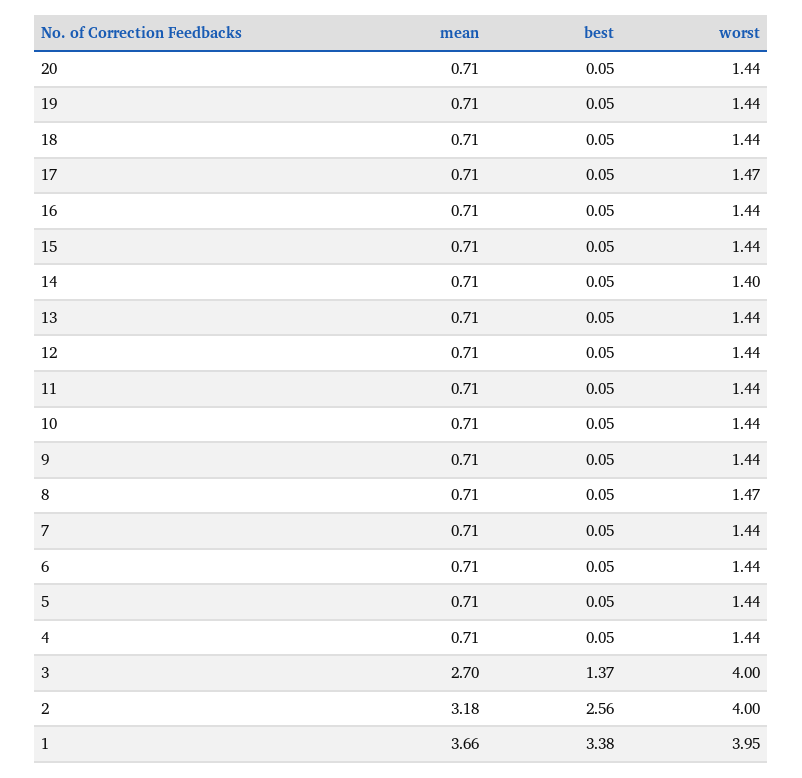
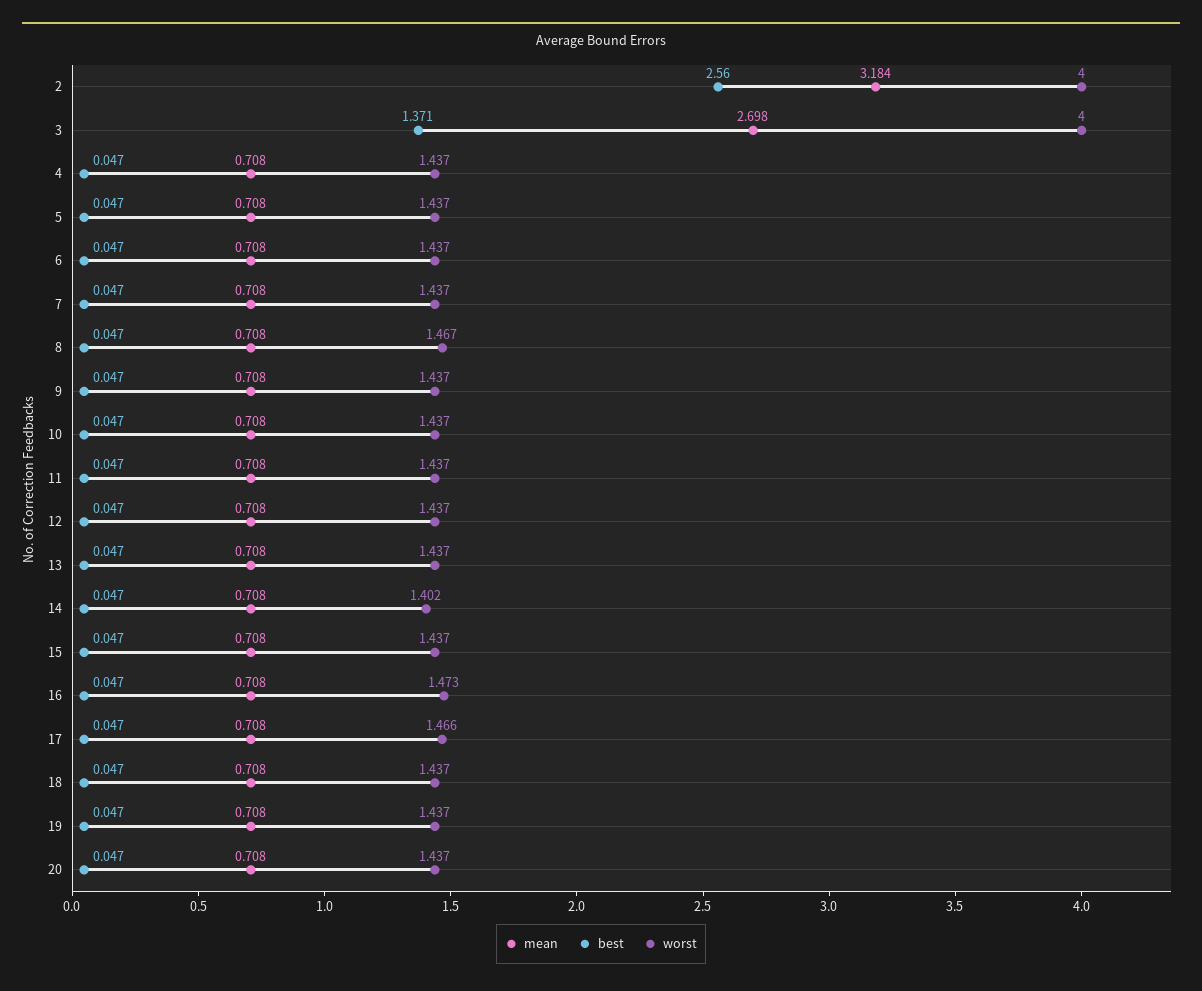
  {
    "mean": {
      "20": 0.708,
      "19": 0.708,
      "18": 0.708,
      "17": 0.708,
      "16": 0.708,
      "15": 0.708,
      "14": 0.708,
      "13": 0.708,
      "12": 0.708,
      "11": 0.708,
      "10": 0.708,
      "9": 0.708,
      "8": 0.708,
      "7": 0.708,
      "6": 0.708,
      "5": 0.708,
      "4": 0.708,
      "3": 2.698,
-     "2": 3.184,
+     "2": 3.184
-     "1": 3.66
    },
    "best": {
      "20": 0.047,
      "19": 0.047,
      "18": 0.047,
      "17": 0.047,
      "16": 0.047,
      "15": 0.047,
      "14": 0.047,
      "13": 0.047,
      "12": 0.047,
      "11": 0.047,
      "10": 0.047,
      "9": 0.047,
      "8": 0.047,
      "7": 0.047,
      "6": 0.047,
      "5": 0.047,
      "4": 0.047,
      "3": 1.371,
-     "2": 2.56,
+     "2": 2.56
-     "1": 3.38
    },
    "worst": {
      "20": 1.437,
      "19": 1.437,
      "18": 1.437,
      "17": 1.466,
-     "16": 1.44,
+     "16": 1.473,
      "15": 1.437,
      "14": 1.402,
      "13": 1.437,
      "12": 1.437,
      "11": 1.437,
      "10": 1.437,
      "9": 1.437,
      "8": 1.467,
      "7": 1.437,
      "6": 1.437,
      "5": 1.437,
      "4": 1.437,
      "3": 4,
-     "2": 4,
+     "2": 4
-     "1": 3.95
    }
  }

